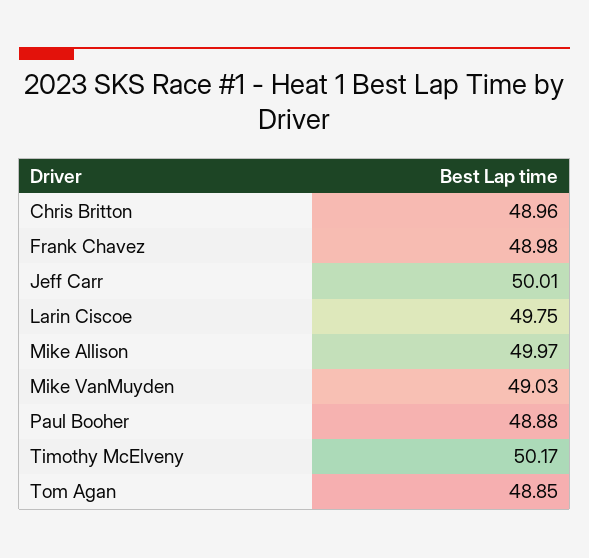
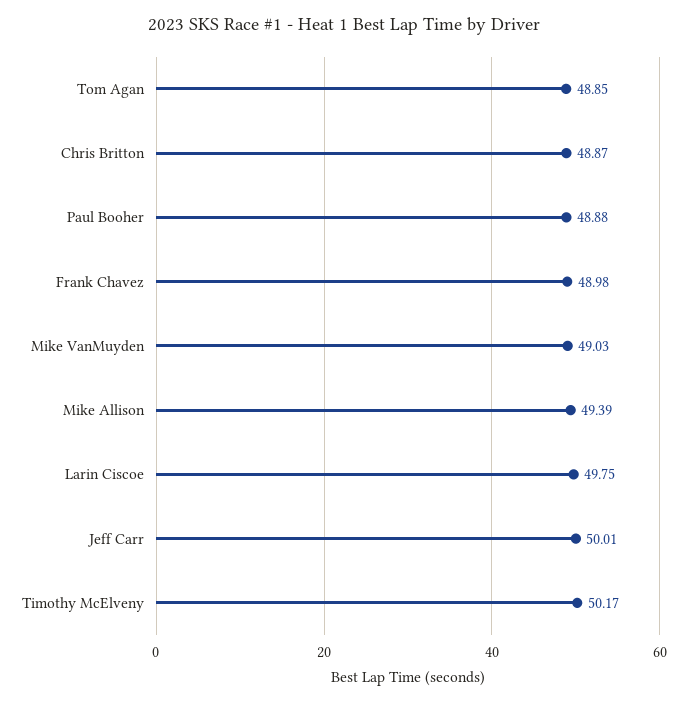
  {
-   "Chris Britton": 48.96,
+   "Chris Britton": 48.87,
    "Frank Chavez": 48.98,
    "Jeff Carr": 50.01,
    "Larin Ciscoe": 49.75,
-   "Mike Allison": 49.97,
+   "Mike Allison": 49.39,
    "Mike VanMuyden": 49.03,
    "Paul Booher": 48.88,
    "Timothy McElveny": 50.17,
    "Tom Agan": 48.85
  }

